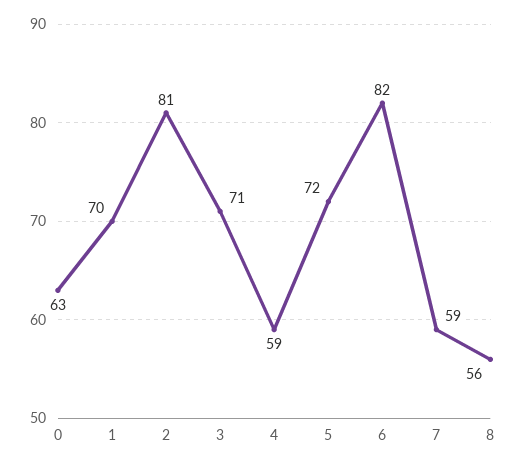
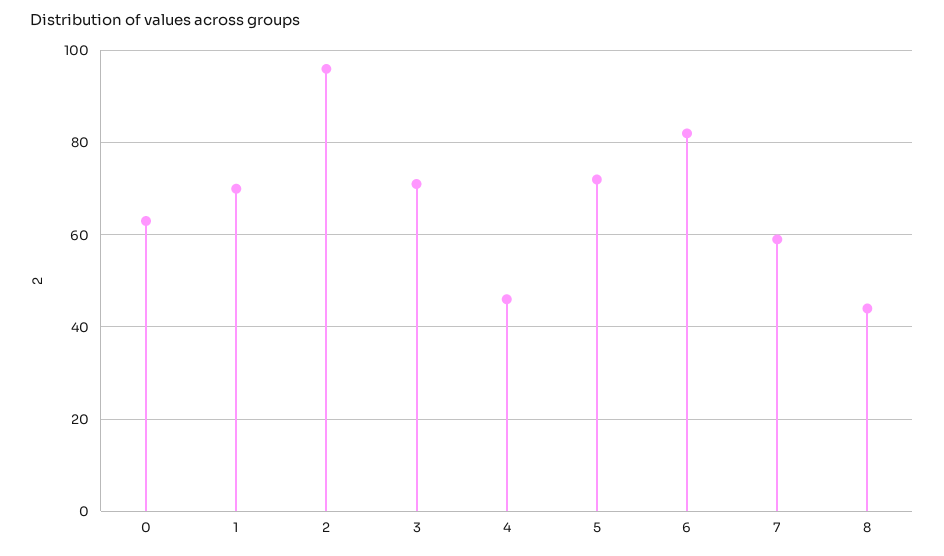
  {
    "0": 63,
    "1": 70,
-   "2": 81,
+   "2": 95,
    "3": 71,
-   "4": 59,
+   "4": 45,
    "5": 72,
    "6": 82,
    "7": 59,
-   "8": 56
+   "8": 45
  }

